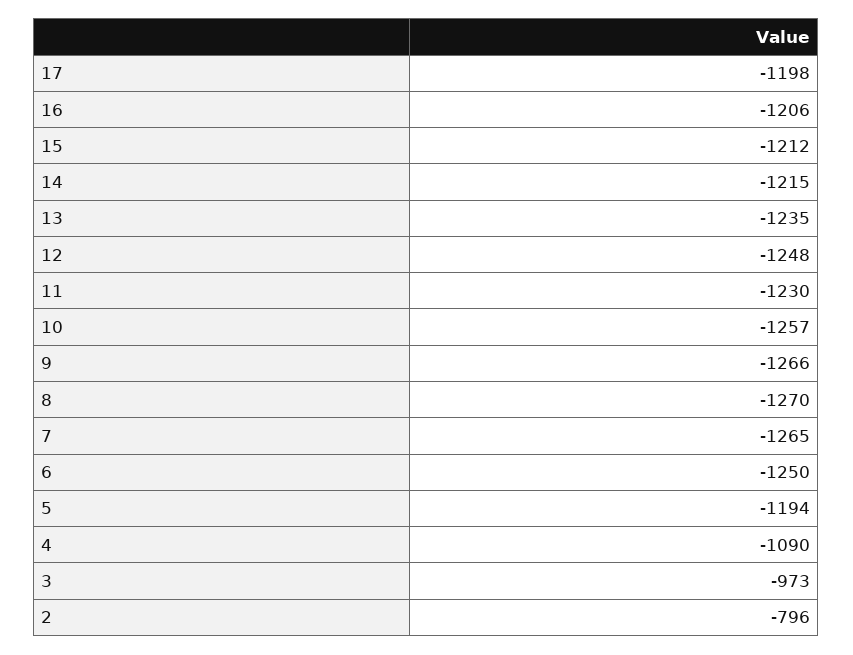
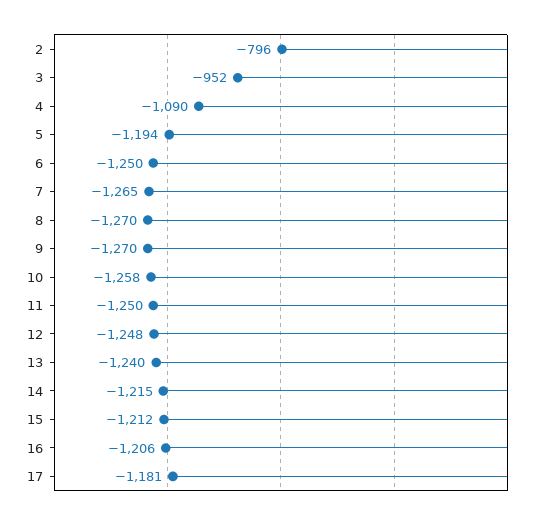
  {
-   "17": -1198,
+   "17": -1181,
    "16": -1206,
    "15": -1212,
    "14": -1215,
-   "13": -1235,
+   "13": -1240,
    "12": -1248,
-   "11": -1230,
+   "11": -1250,
-   "10": -1257,
+   "10": -1258,
-   "9": -1266,
+   "9": -1270,
    "8": -1270,
    "7": -1265,
    "6": -1250,
    "5": -1194,
    "4": -1090,
-   "3": -973,
+   "3": -952,
    "2": -796
  }

